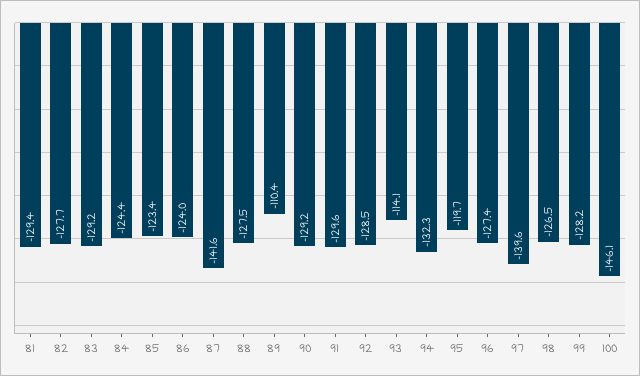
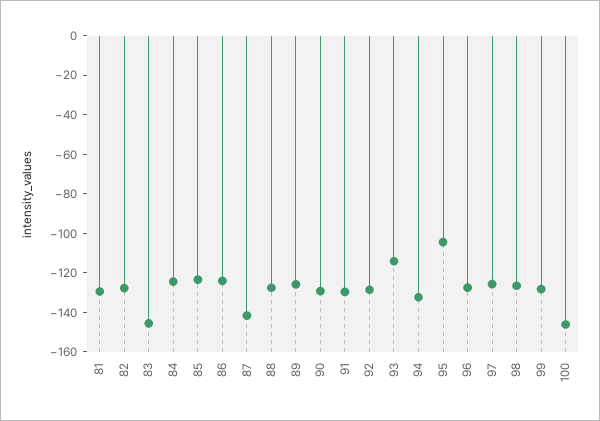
  {
    "81": -129.4,
    "82": -127.7,
-   "83": -129.2,
+   "83": -145,
    "84": -124.4,
    "85": -123.4,
    "86": -124,
    "87": -141.6,
    "88": -127.5,
-   "89": -110.4,
+   "89": -125,
    "90": -129.2,
    "91": -129.6,
    "92": -128.5,
    "93": -114.1,
    "94": -132.3,
-   "95": -119.7,
+   "95": -105,
    "96": -127.4,
-   "97": -139.6,
+   "97": -125,
    "98": -126.5,
    "99": -128.2,
    "100": -146.1
  }

